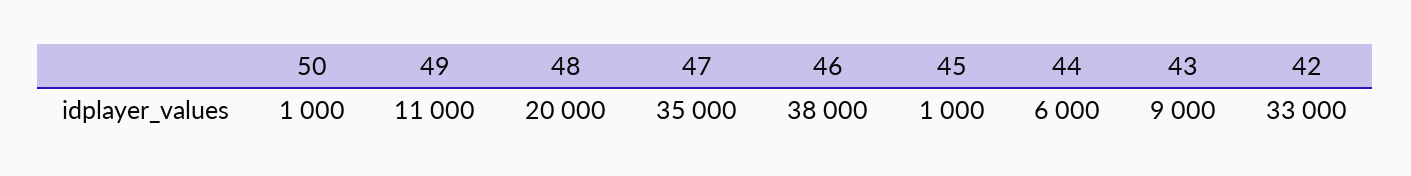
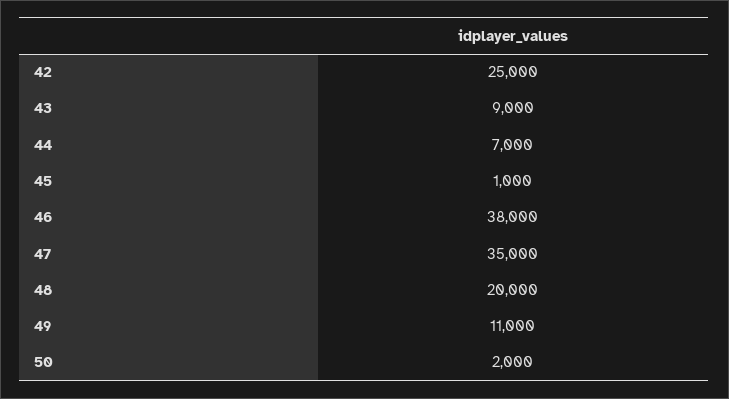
  {
-   "50": 1000,
+   "50": 2000,
    "49": 11000,
    "48": 20000,
    "47": 35000,
    "46": 38000,
    "45": 1000,
-   "44": 6000,
+   "44": 7000,
    "43": 9000,
-   "42": 33000
+   "42": 25000
  }

